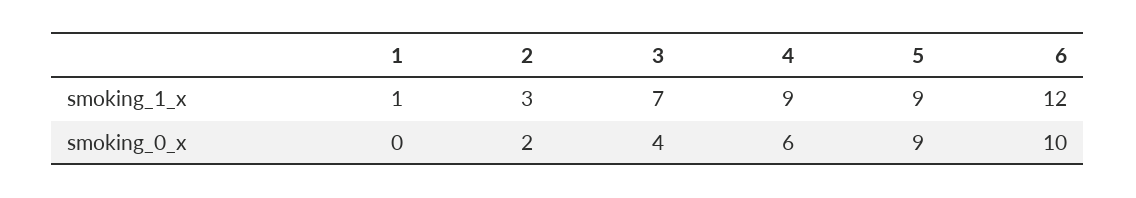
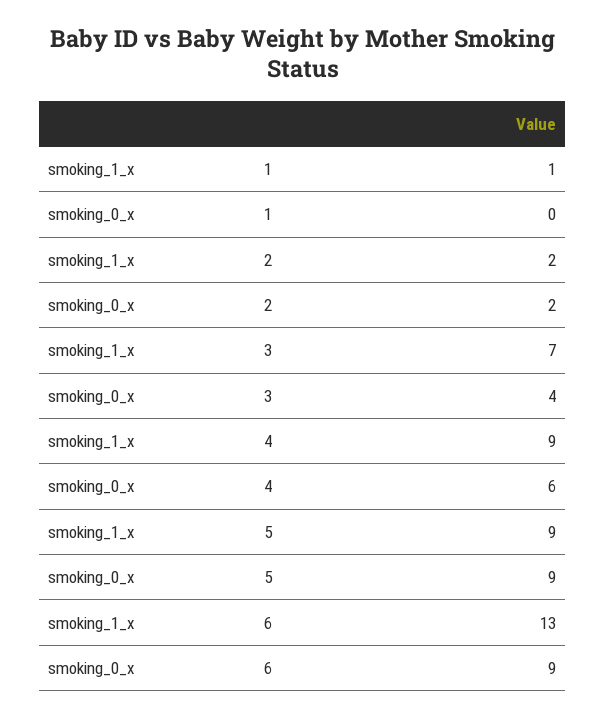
  {
    "1": {
      "smoking_1_x": 1,
      "smoking_0_x": 0
    },
    "2": {
-     "smoking_1_x": 3,
+     "smoking_1_x": 2,
      "smoking_0_x": 2
    },
    "3": {
      "smoking_1_x": 7,
      "smoking_0_x": 4
    },
    "4": {
      "smoking_1_x": 9,
      "smoking_0_x": 6
    },
    "5": {
      "smoking_1_x": 9,
      "smoking_0_x": 9
    },
    "6": {
-     "smoking_1_x": 12,
+     "smoking_1_x": 13,
-     "smoking_0_x": 10
+     "smoking_0_x": 9
    }
  }

